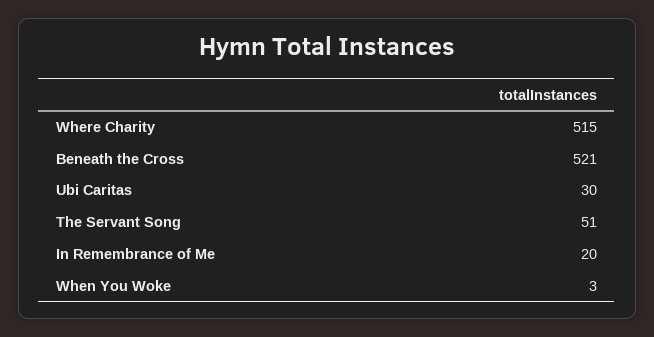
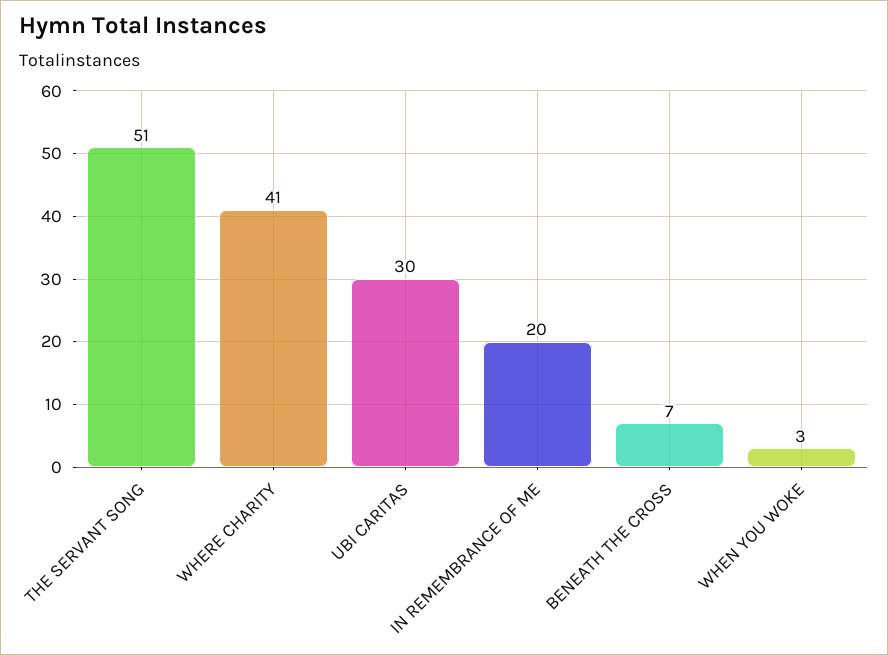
  {
-   "Where Charity": 515,
+   "Where Charity": 41,
-   "Beneath the Cross": 521,
+   "Beneath the Cross": 7,
    "Ubi Caritas": 30,
    "The Servant Song": 51,
    "In Remembrance of Me": 20,
    "When You Woke": 3
  }

